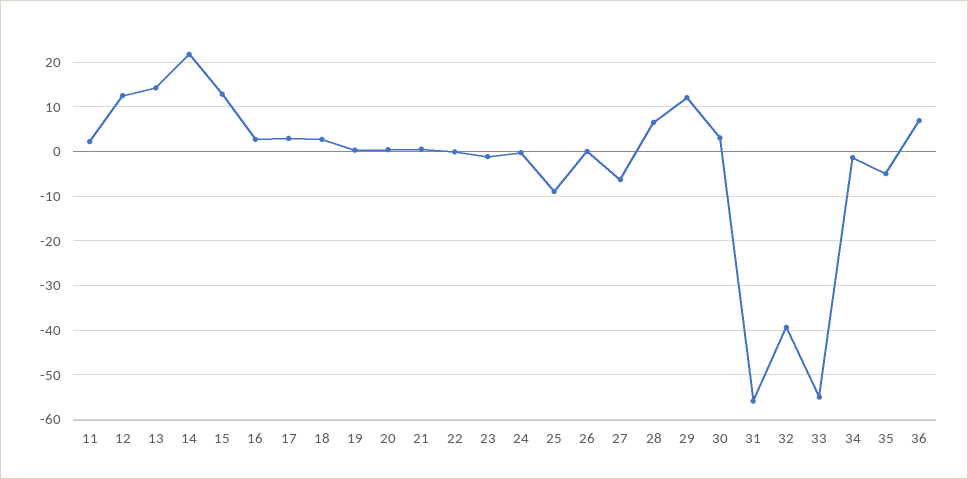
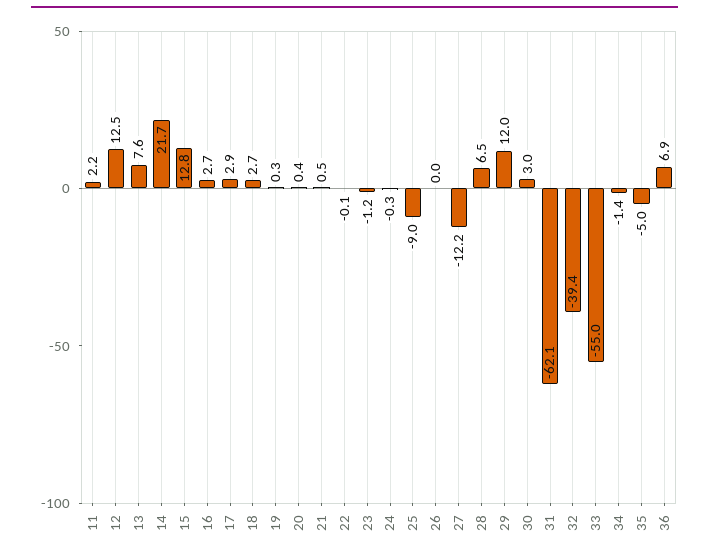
  {
    "11": 2.2,
    "12": 12.5,
-   "13": 14,
+   "13": 7.6,
    "14": 21.7,
    "15": 12.8,
    "16": 2.7,
    "17": 2.9,
    "18": 2.7,
    "19": 0.3,
    "20": 0.4,
    "21": 0.5,
    "22": -0.1,
    "23": -1.2,
    "24": -0.3,
    "25": -9,
    "26": 0,
-   "27": -6,
+   "27": -12.2,
    "28": 6.5,
    "29": 12,
    "30": 3,
-   "31": -56,
+   "31": -62.1,
    "32": -39.4,
    "33": -55,
    "34": -1.4,
    "35": -5,
    "36": 6.9
  }

